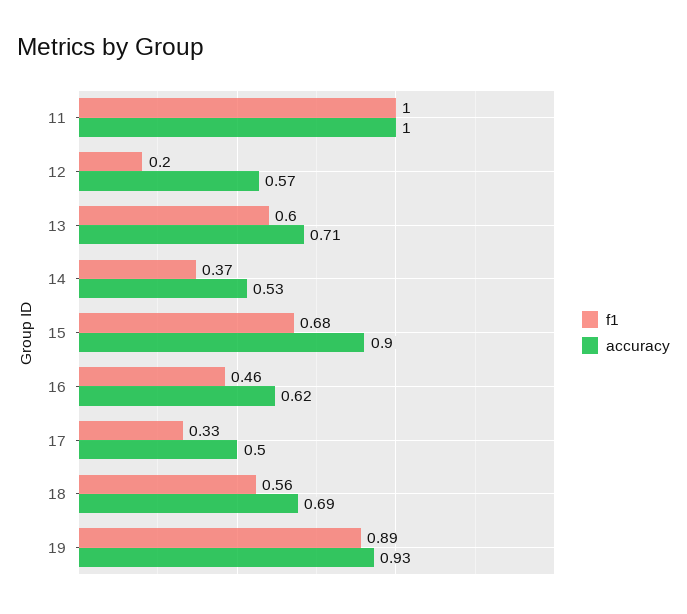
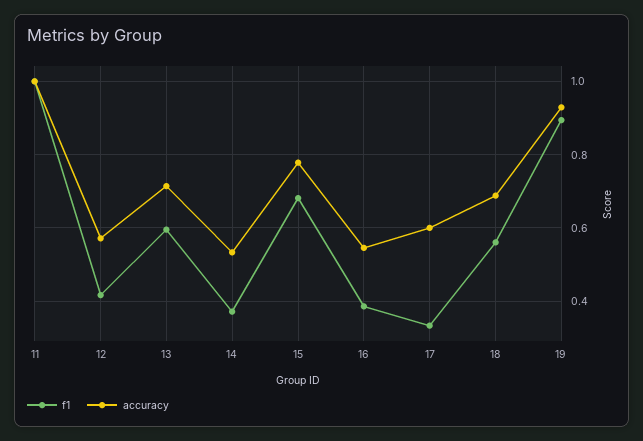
  {
    "f1": {
      "11": 1,
-     "12": 0.2,
+     "12": 0.42,
      "13": 0.6,
      "14": 0.37,
      "15": 0.68,
-     "16": 0.46,
+     "16": 0.38,
      "17": 0.33,
      "18": 0.56,
      "19": 0.89
    },
    "accuracy": {
      "11": 1,
      "12": 0.57,
      "13": 0.71,
      "14": 0.53,
-     "15": 0.9,
+     "15": 0.78,
-     "16": 0.62,
+     "16": 0.54,
-     "17": 0.5,
+     "17": 0.6,
      "18": 0.69,
      "19": 0.93
    }
  }

